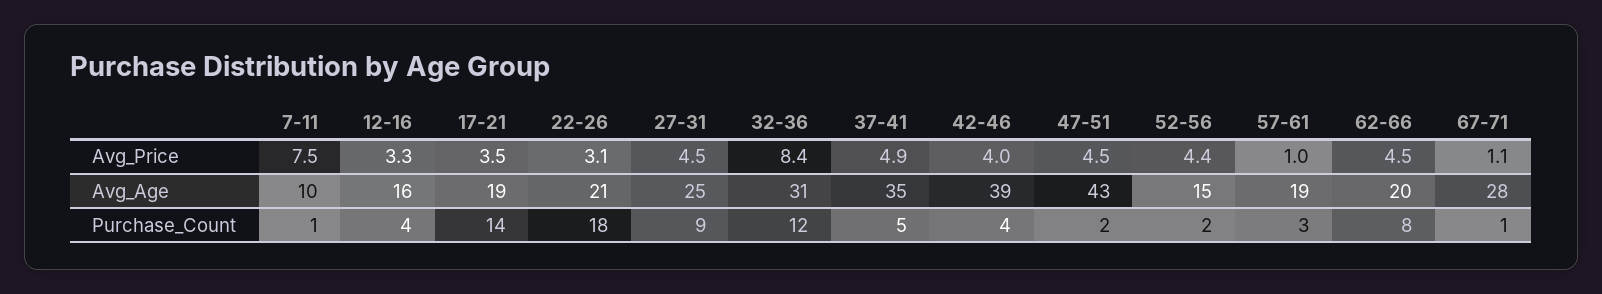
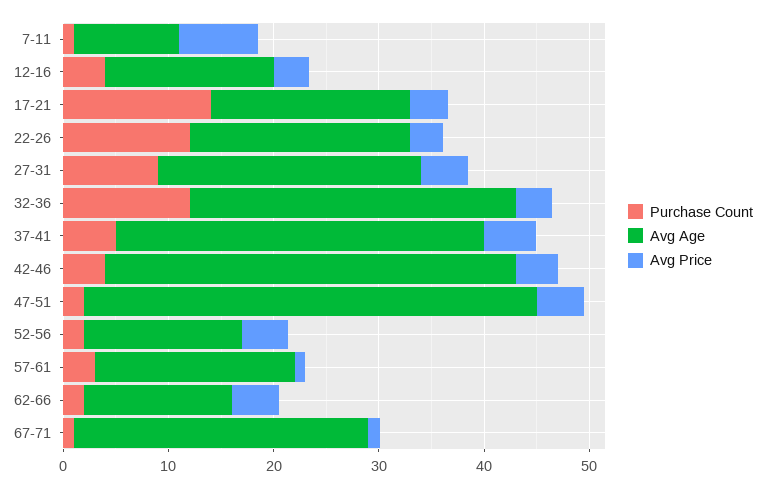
  {
    "Avg_Price": {
      "7-11": 7.5,
      "12-16": 3.3,
      "17-21": 3.5,
      "22-26": 3.1,
      "27-31": 4.5,
-     "32-36": 8.4,
+     "32-36": 4,
      "37-41": 4.9,
      "42-46": 4,
      "47-51": 4.5,
      "52-56": 4.4,
      "57-61": 1,
      "62-66": 4.5,
      "67-71": 1.1
    },
    "Avg_Age": {
      "7-11": 10,
      "12-16": 16,
      "17-21": 19,
      "22-26": 21,
      "27-31": 25,
      "32-36": 31,
      "37-41": 35,
      "42-46": 39,
      "47-51": 43,
      "52-56": 15,
      "57-61": 19,
-     "62-66": 20,
+     "62-66": 14,
      "67-71": 28
    },
    "Purchase_Count": {
      "7-11": 1,
      "12-16": 4,
      "17-21": 14,
-     "22-26": 18,
+     "22-26": 12,
      "27-31": 9,
      "32-36": 12,
      "37-41": 5,
      "42-46": 4,
      "47-51": 2,
      "52-56": 2,
      "57-61": 3,
-     "62-66": 8,
+     "62-66": 2,
      "67-71": 1
    }
  }

